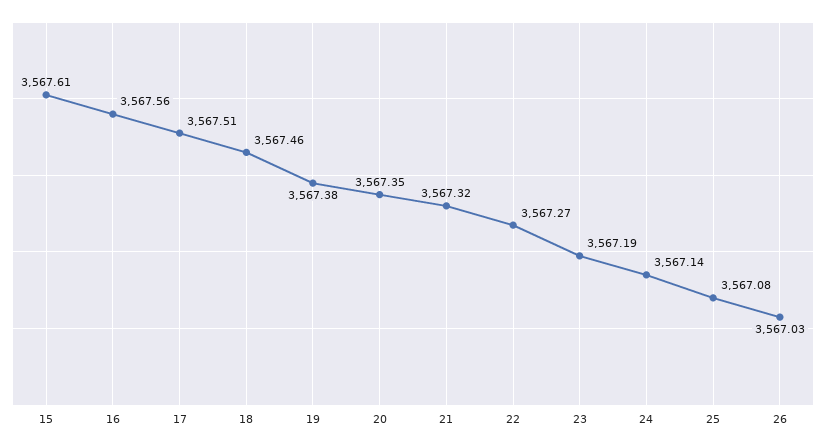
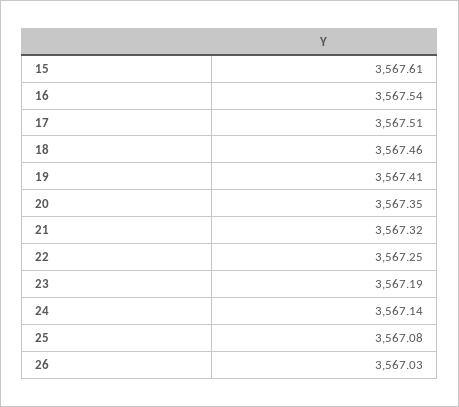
  {
    "15": 3567.61,
-   "16": 3567.56,
+   "16": 3567.54,
    "17": 3567.51,
    "18": 3567.46,
-   "19": 3567.38,
+   "19": 3567.41,
    "20": 3567.35,
    "21": 3567.32,
-   "22": 3567.27,
+   "22": 3567.25,
    "23": 3567.19,
    "24": 3567.14,
    "25": 3567.08,
    "26": 3567.03
  }

